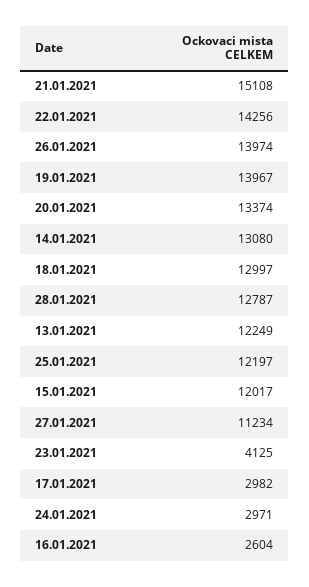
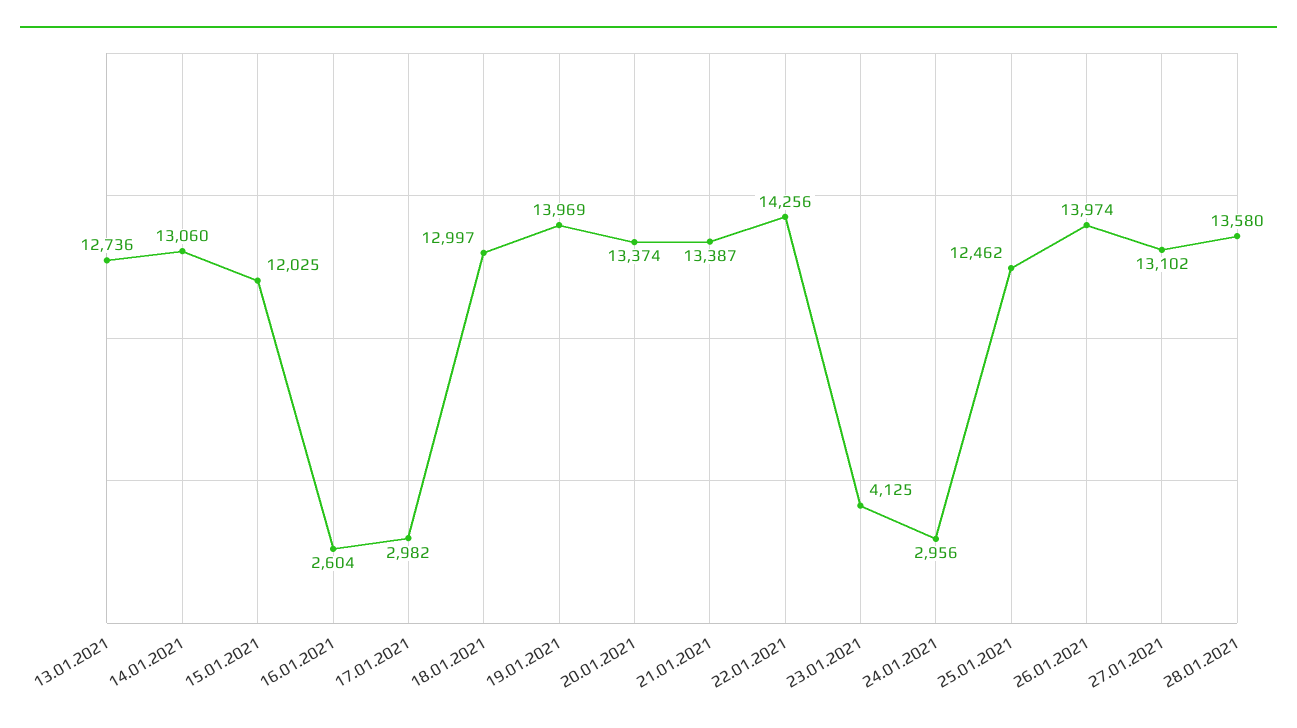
  {
-   "21.01.2021": 15108,
+   "21.01.2021": 13387,
    "22.01.2021": 14256,
    "26.01.2021": 13974,
-   "19.01.2021": 13967,
+   "19.01.2021": 13969,
    "20.01.2021": 13374,
-   "14.01.2021": 13080,
+   "14.01.2021": 13060,
    "18.01.2021": 12997,
-   "28.01.2021": 12787,
+   "28.01.2021": 13580,
-   "13.01.2021": 12249,
+   "13.01.2021": 12736,
-   "25.01.2021": 12197,
+   "25.01.2021": 12462,
-   "15.01.2021": 12017,
+   "15.01.2021": 12025,
-   "27.01.2021": 11234,
+   "27.01.2021": 13102,
    "23.01.2021": 4125,
    "17.01.2021": 2982,
-   "24.01.2021": 2971,
+   "24.01.2021": 2956,
    "16.01.2021": 2604
  }

